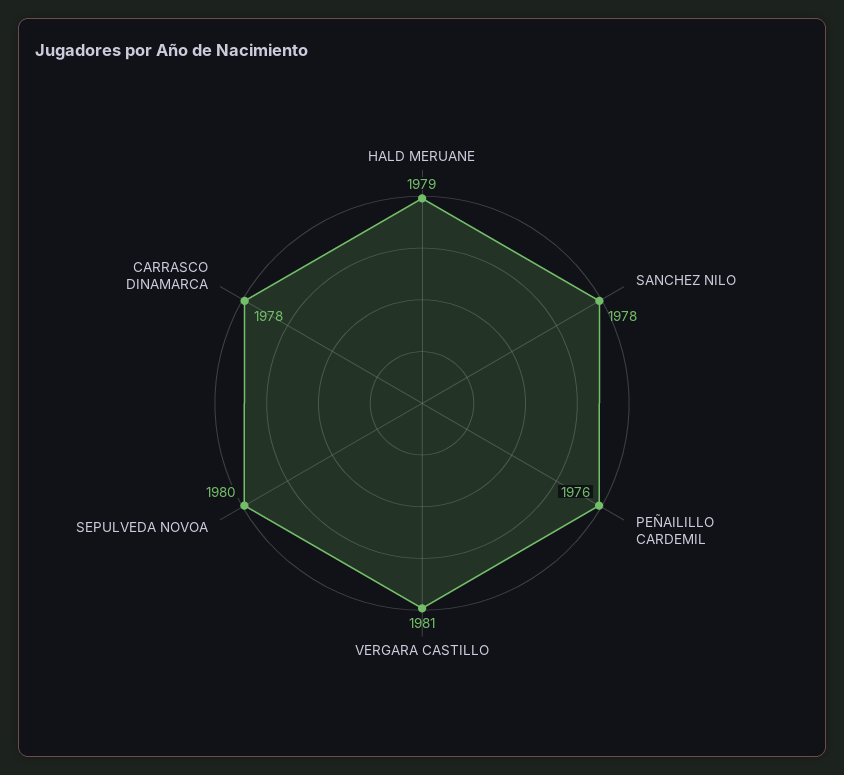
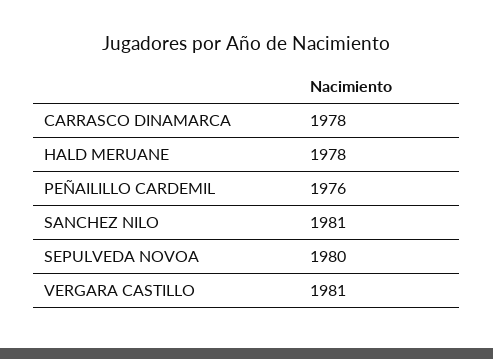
  {
-   "HALD MERUANE": 1979,
+   "HALD MERUANE": 1978,
-   "SANCHEZ NILO": 1978,
+   "SANCHEZ NILO": 1981,
    "PEÑAILILLO CARDEMIL": 1976,
    "VERGARA CASTILLO": 1981,
    "SEPULVEDA NOVOA": 1980,
    "CARRASCO DINAMARCA": 1978
  }

